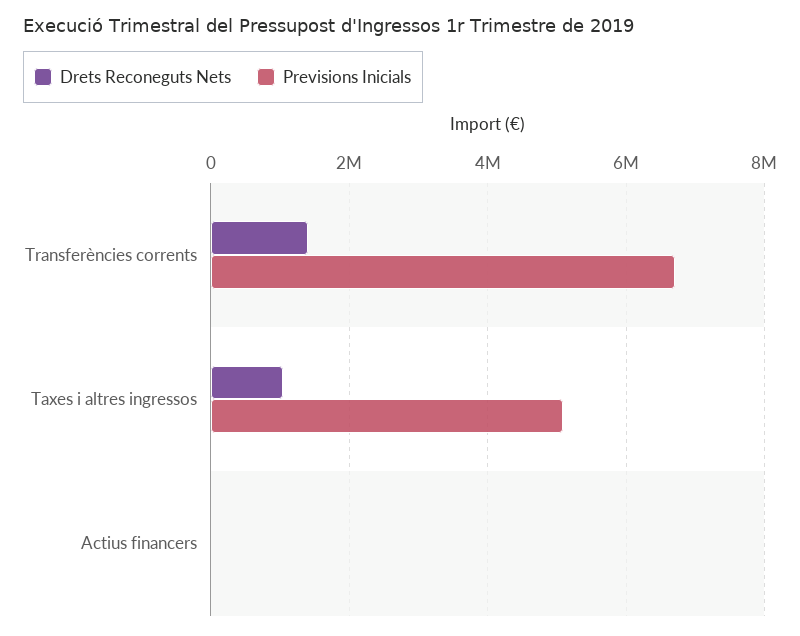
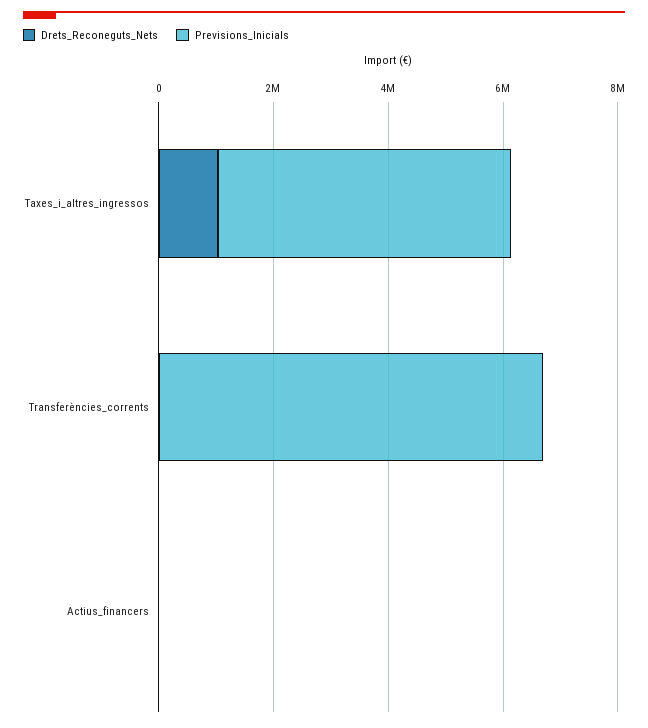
  {
    "Drets Reconeguts Nets": {
-     "Transferències corrents": 1400000,
+     "Transferències corrents": 0,
      "Taxes i altres ingressos": 1000000,
      "Actius financers": 0
    },
    "Previsions Inicials": {
      "Transferències corrents": 6800000,
      "Taxes i altres ingressos": 5000000,
      "Actius financers": 0
    }
  }

